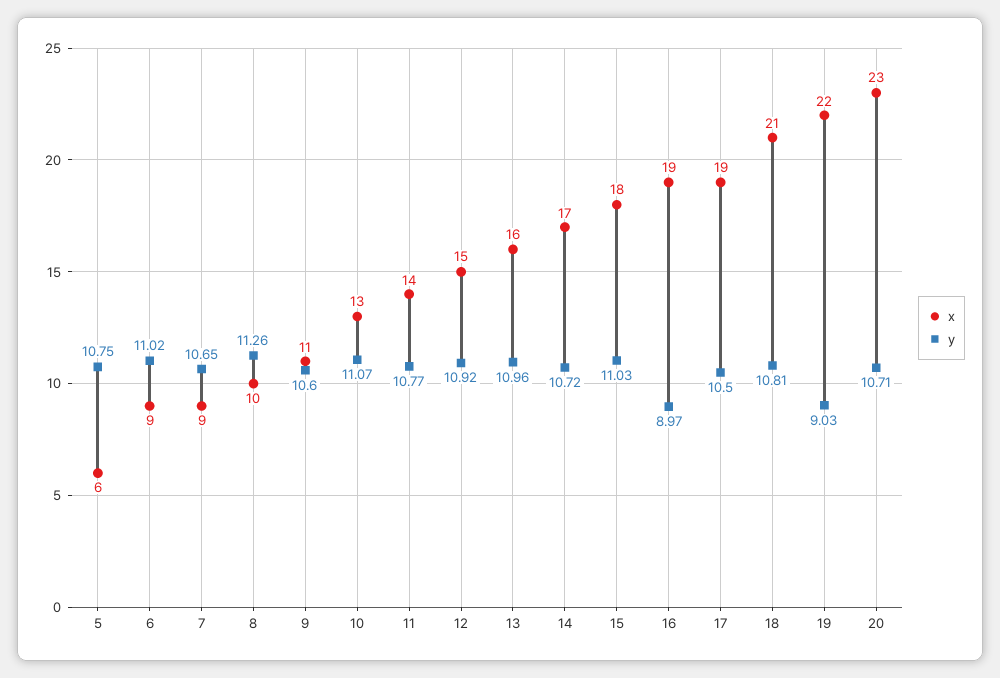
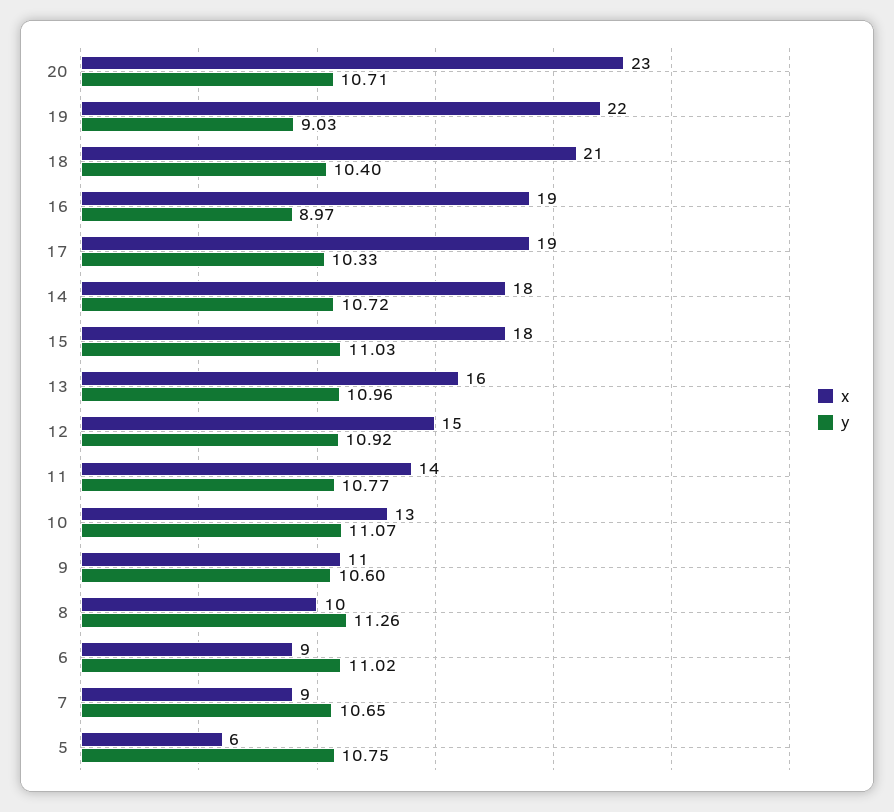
  {
    "x": {
      "5": 6,
      "6": 9,
      "7": 9,
      "8": 10,
      "9": 11,
      "10": 13,
      "11": 14,
      "12": 15,
      "13": 16,
-     "14": 17,
+     "14": 18,
      "15": 18,
      "16": 19,
      "17": 19,
      "18": 21,
      "19": 22,
      "20": 23
    },
    "y": {
      "5": 10.75,
      "6": 11.02,
      "7": 10.65,
      "8": 11.26,
      "9": 10.6,
      "10": 11.07,
      "11": 10.77,
      "12": 10.92,
      "13": 10.96,
      "14": 10.72,
      "15": 11.03,
      "16": 8.97,
-     "17": 10.5,
+     "17": 10.33,
-     "18": 10.81,
+     "18": 10.4,
      "19": 9.03,
      "20": 10.71
    }
  }

